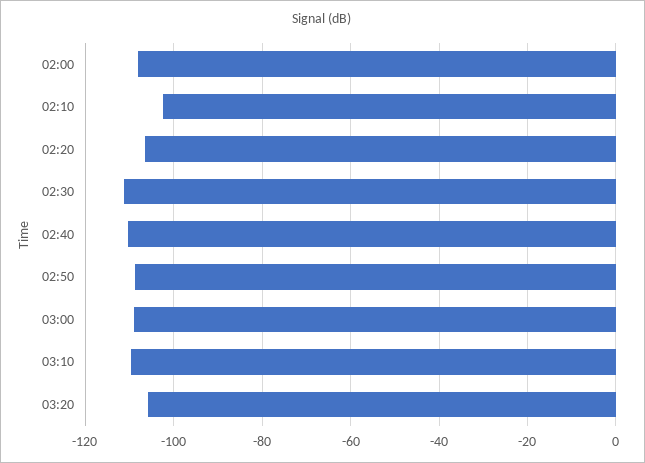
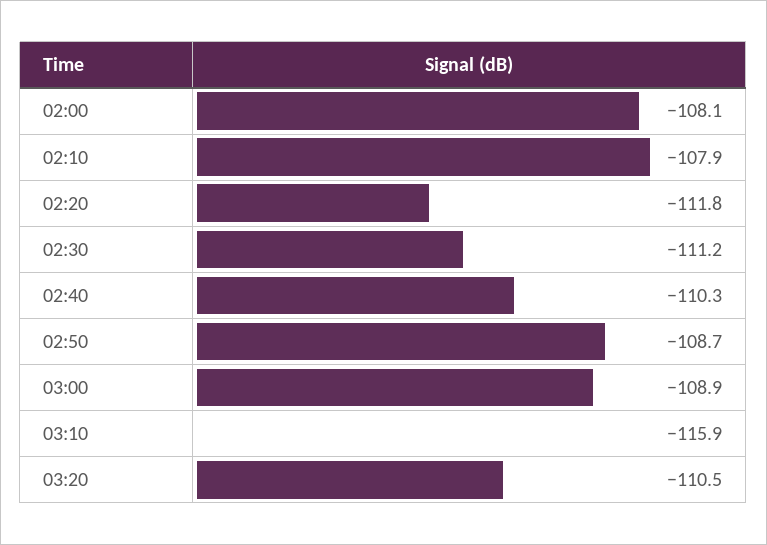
  {
    "02:00": -108.1,
-   "02:10": -102,
+   "02:10": -107.9,
-   "02:20": -106,
+   "02:20": -111.8,
    "02:30": -111.2,
    "02:40": -110.3,
    "02:50": -108.7,
    "03:00": -108.9,
-   "03:10": -110,
+   "03:10": -115.9,
-   "03:20": -106
+   "03:20": -110.5
  }

